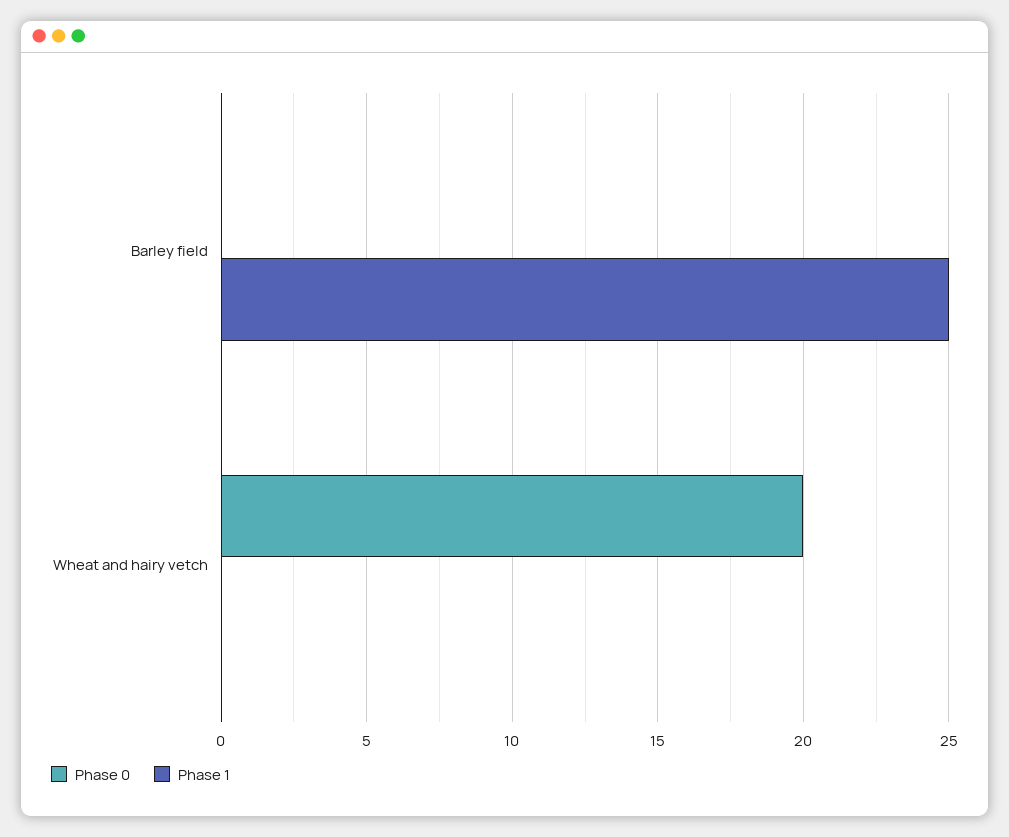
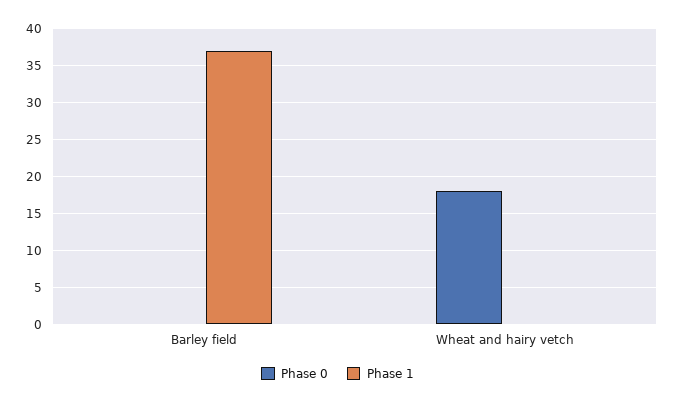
  {
    "Phase 0": {
      "Barley field": 0,
-     "Wheat and hairy vetch": 20
+     "Wheat and hairy vetch": 18
    },
    "Phase 1": {
-     "Barley field": 25,
+     "Barley field": 37,
      "Wheat and hairy vetch": 0
    }
  }

